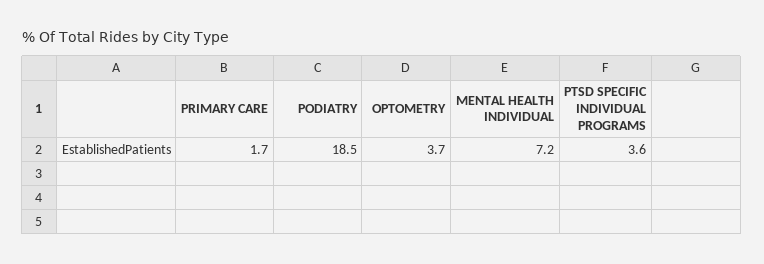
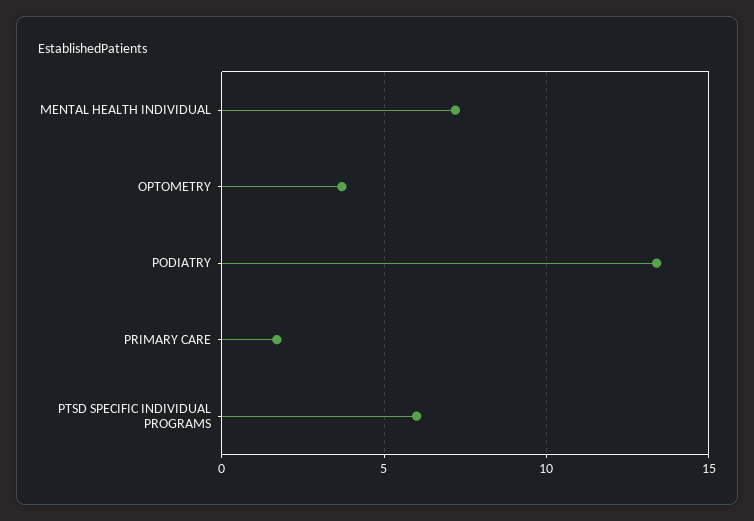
  {
    "PRIMARY CARE": 1.7,
-   "PODIATRY": 18.5,
+   "PODIATRY": 13.5,
    "OPTOMETRY": 3.7,
    "MENTAL HEALTH INDIVIDUAL": 7.2,
-   "PTSD SPECIFIC INDIVIDUAL PROGRAMS": 3.6
+   "PTSD SPECIFIC INDIVIDUAL PROGRAMS": 6
  }

